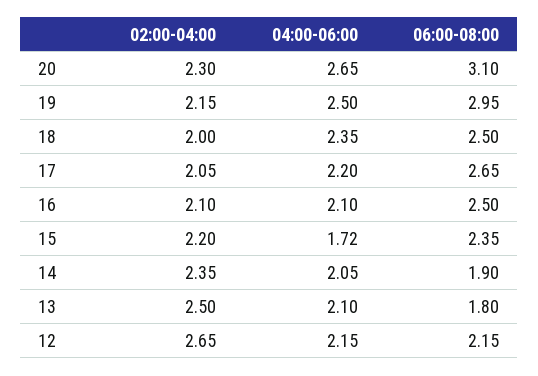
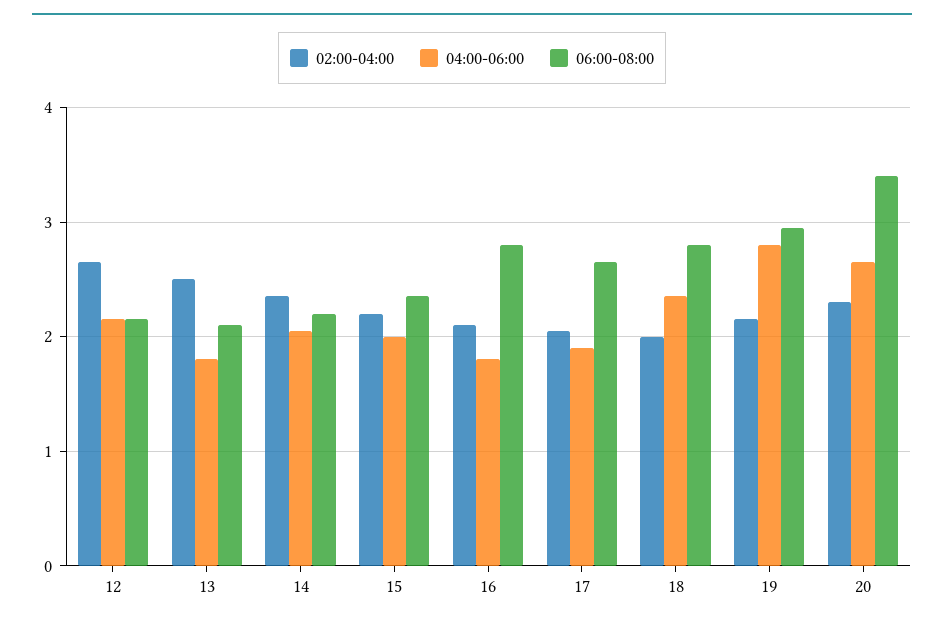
  {
    "02:00-04:00": {
      "20": 2.3,
      "19": 2.15,
      "18": 2,
      "17": 2.05,
      "16": 2.1,
      "15": 2.2,
      "14": 2.35,
      "13": 2.5,
      "12": 2.65
    },
    "04:00-06:00": {
      "20": 2.65,
-     "19": 2.5,
+     "19": 2.8,
      "18": 2.35,
-     "17": 2.2,
+     "17": 1.9,
-     "16": 2.1,
+     "16": 1.8,
-     "15": 1.72,
+     "15": 2,
      "14": 2.05,
-     "13": 2.1,
+     "13": 1.8,
      "12": 2.15
    },
    "06:00-08:00": {
-     "20": 3.1,
+     "20": 3.4,
      "19": 2.95,
-     "18": 2.5,
+     "18": 2.8,
      "17": 2.65,
-     "16": 2.5,
+     "16": 2.8,
      "15": 2.35,
-     "14": 1.9,
+     "14": 2.2,
-     "13": 1.8,
+     "13": 2.1,
      "12": 2.15
    }
  }

